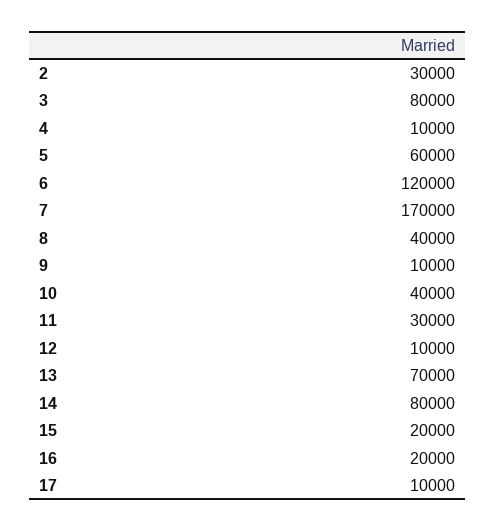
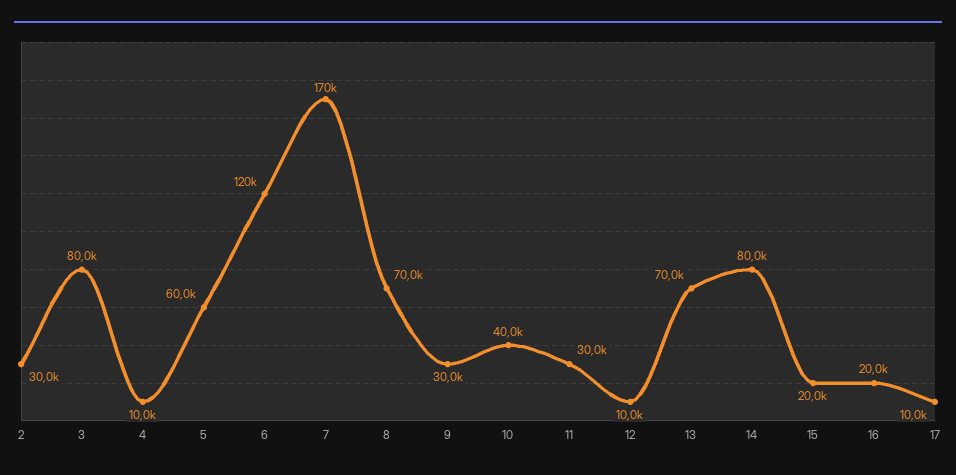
  {
    "2": 30000,
    "3": 80000,
    "4": 10000,
    "5": 60000,
    "6": 120000,
    "7": 170000,
-   "8": 40000,
+   "8": 70000,
-   "9": 10000,
+   "9": 30000,
    "10": 40000,
    "11": 30000,
    "12": 10000,
    "13": 70000,
    "14": 80000,
    "15": 20000,
    "16": 20000,
    "17": 10000
  }

